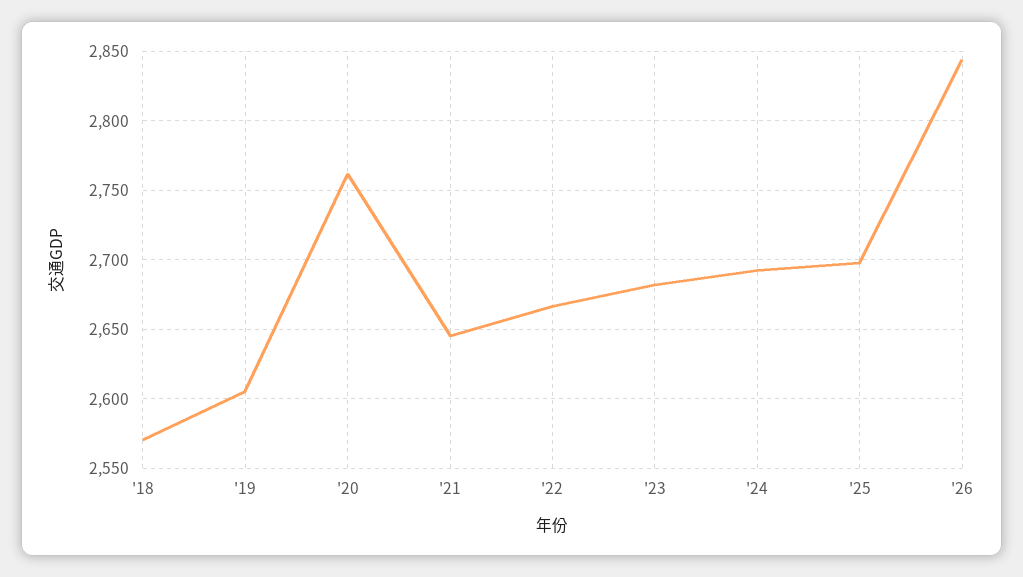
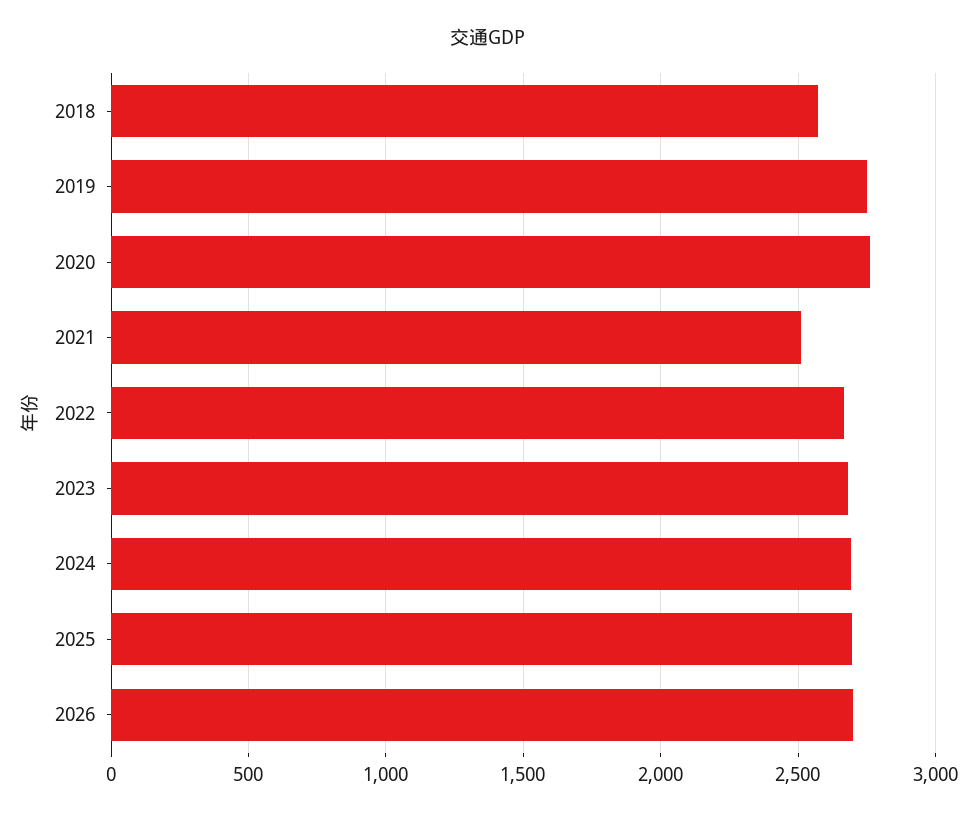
  {
    "'18": 2570,
-   "'19": 2605,
+   "'19": 2750,
    "'20": 2760,
-   "'21": 2645,
+   "'21": 2500,
    "'22": 2665,
    "'23": 2680,
    "'24": 2690,
    "'25": 2700,
-   "'26": 2845
+   "'26": 2700
  }

